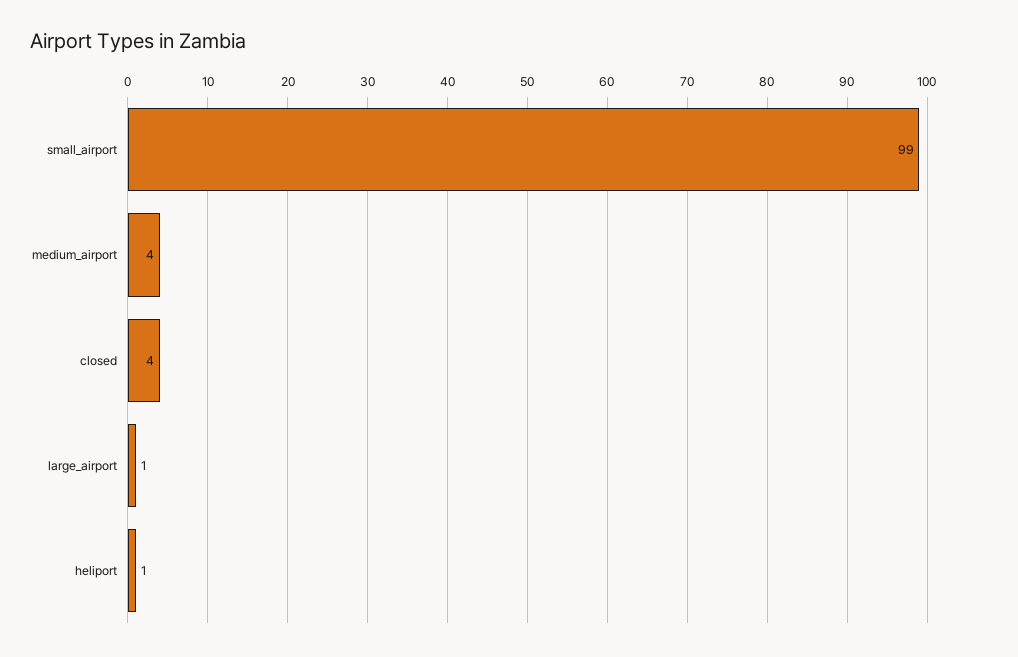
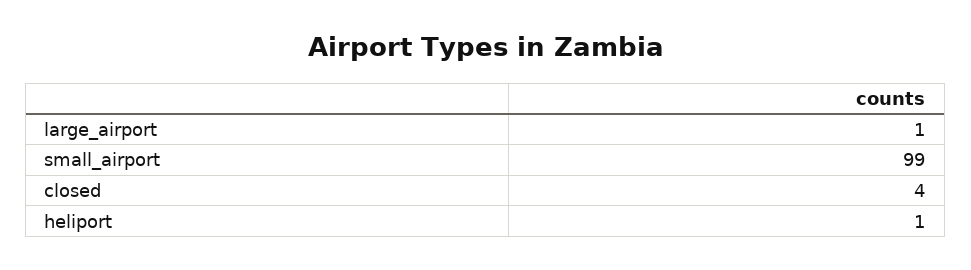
  {
    "small_airport": 99,
-   "medium_airport": 4,
    "closed": 4,
    "large_airport": 1,
    "heliport": 1
  }

